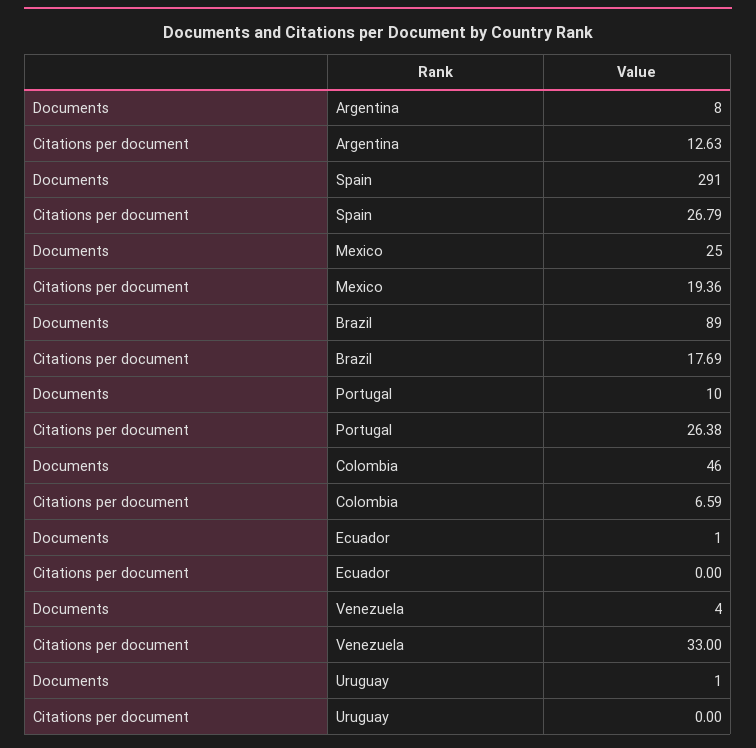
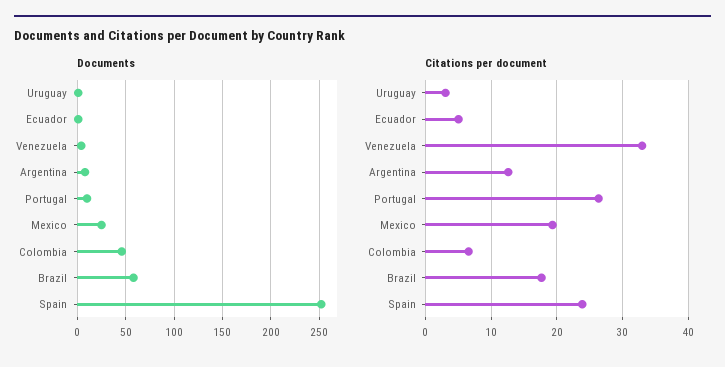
  {
    "Documents": {
      "Argentina": 8,
-     "Spain": 291,
+     "Spain": 250,
      "Mexico": 25,
-     "Brazil": 89,
+     "Brazil": 60,
      "Portugal": 10,
      "Colombia": 46,
      "Ecuador": 1,
      "Venezuela": 4,
      "Uruguay": 1
    },
    "Citations per document": {
      "Argentina": 12.63,
-     "Spain": 26.79,
+     "Spain": 24,
      "Mexico": 19.36,
      "Brazil": 17.69,
      "Portugal": 26.38,
      "Colombia": 6.59,
-     "Ecuador": 0,
+     "Ecuador": 5,
      "Venezuela": 33,
-     "Uruguay": 0
+     "Uruguay": 3
    }
  }

